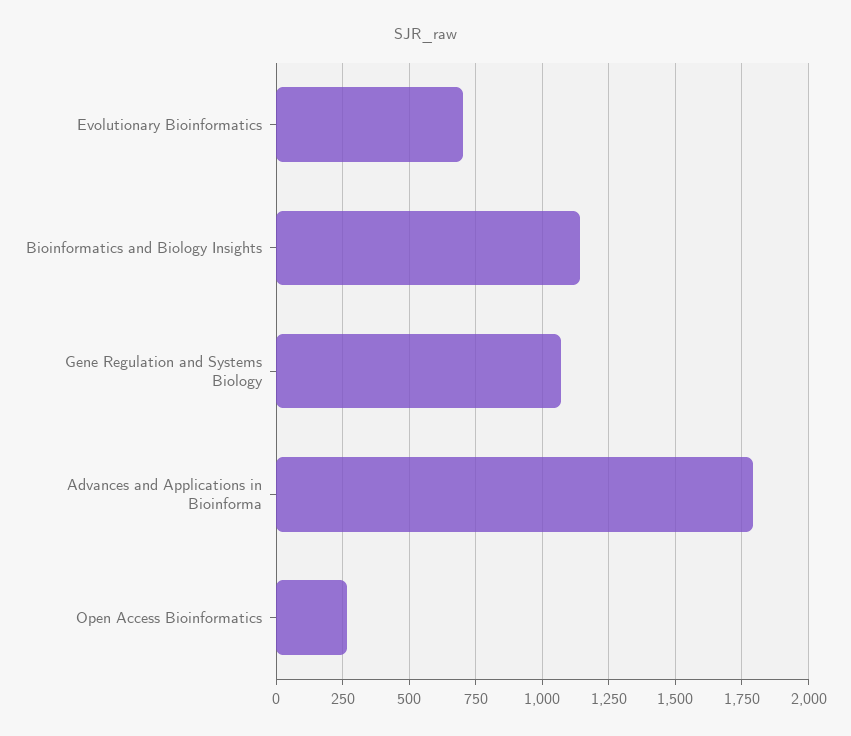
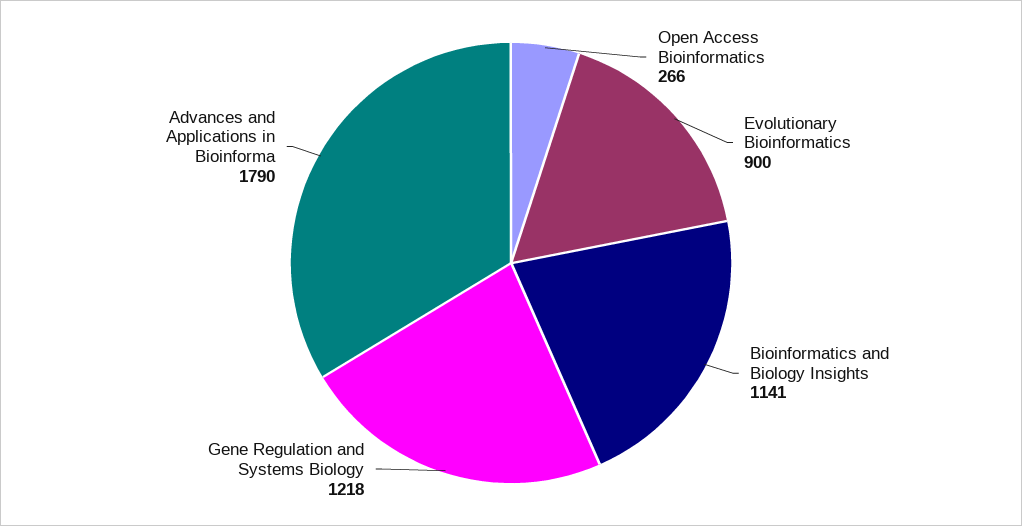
  {
-   "Evolutionary Bioinformatics": 700,
+   "Evolutionary Bioinformatics": 900,
    "Bioinformatics and Biology Insights": 1141,
-   "Gene Regulation and Systems Biology": 1075,
+   "Gene Regulation and Systems Biology": 1218,
    "Advances and Applications in Bioinforma": 1790,
    "Open Access Bioinformatics": 266
  }

